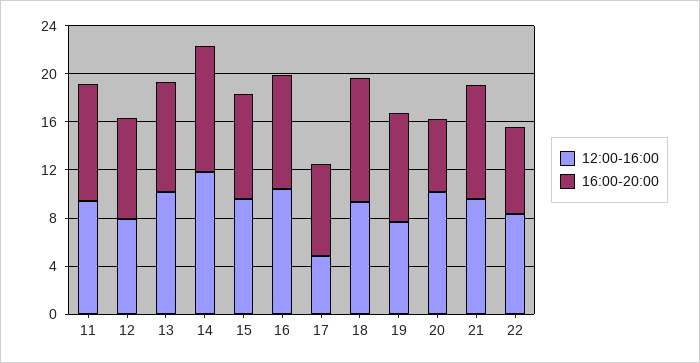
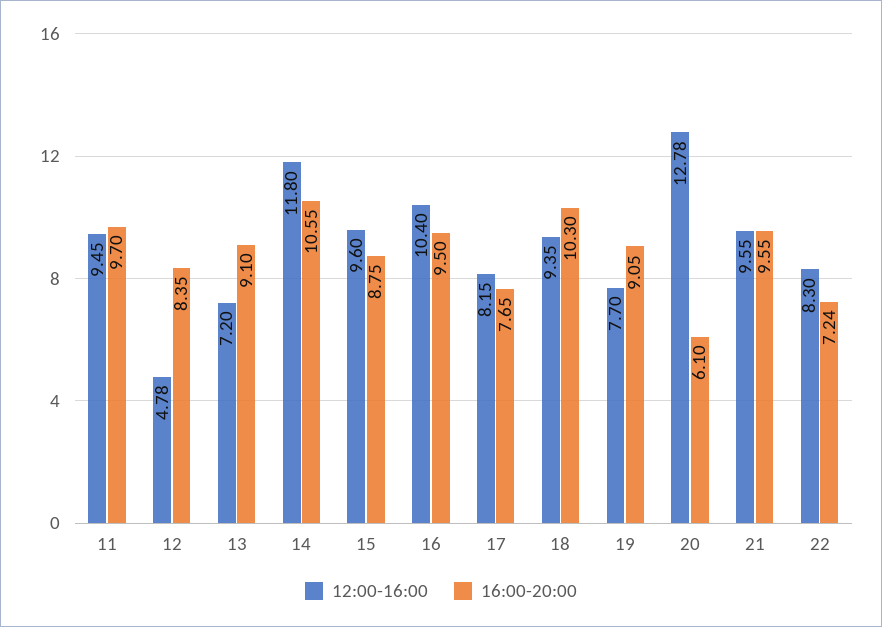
  {
    "12:00-16:00": {
      "11": 9.45,
-     "12": 8,
+     "12": 4.78,
-     "13": 10,
+     "13": 7.2,
      "14": 11.8,
      "15": 9.6,
      "16": 10.4,
-     "17": 5,
+     "17": 8.15,
      "18": 9.35,
      "19": 7.7,
-     "20": 10,
+     "20": 12.78,
      "21": 9.55,
      "22": 8.3
    },
    "16:00-20:00": {
      "11": 9.7,
      "12": 8.35,
      "13": 9.1,
      "14": 10.55,
      "15": 8.75,
      "16": 9.5,
      "17": 7.65,
      "18": 10.3,
      "19": 9.05,
      "20": 6.1,
      "21": 9.55,
      "22": 7.24
    }
  }

